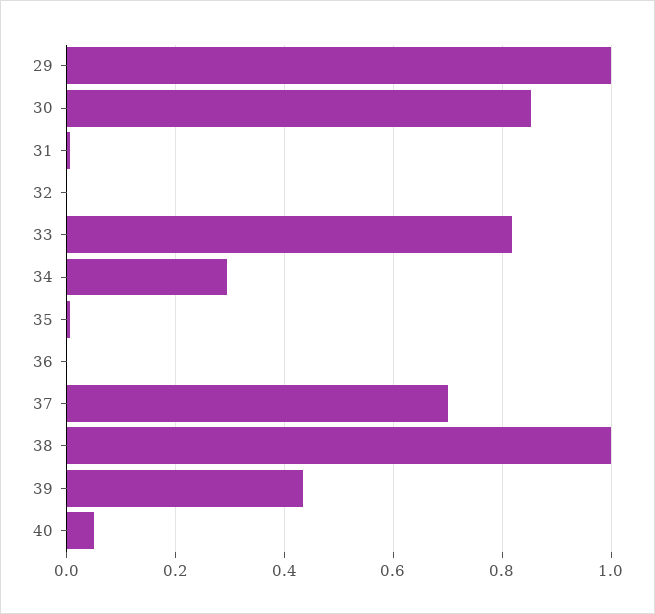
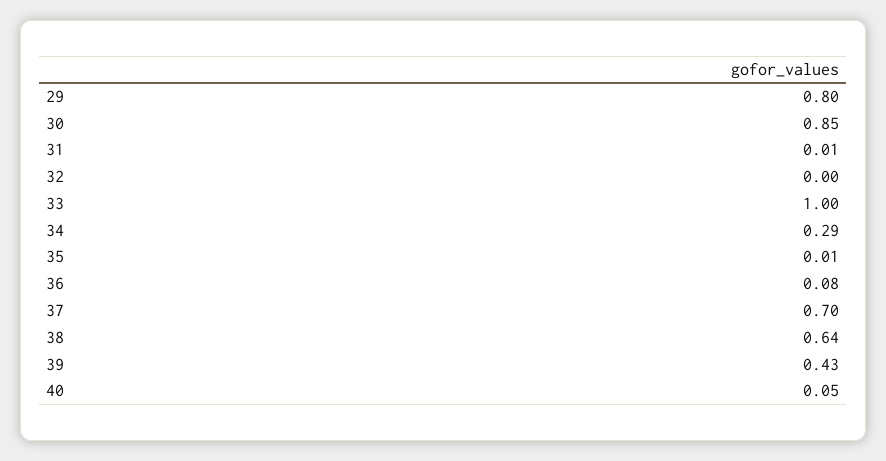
  {
-   "29": 1,
+   "29": 0.8,
    "30": 0.85,
    "31": 0.01,
    "32": 0,
-   "33": 0.82,
+   "33": 1,
    "34": 0.29,
    "35": 0.01,
-   "36": 0,
+   "36": 0.08,
    "37": 0.7,
-   "38": 1,
+   "38": 0.64,
    "39": 0.43,
    "40": 0.05
  }

